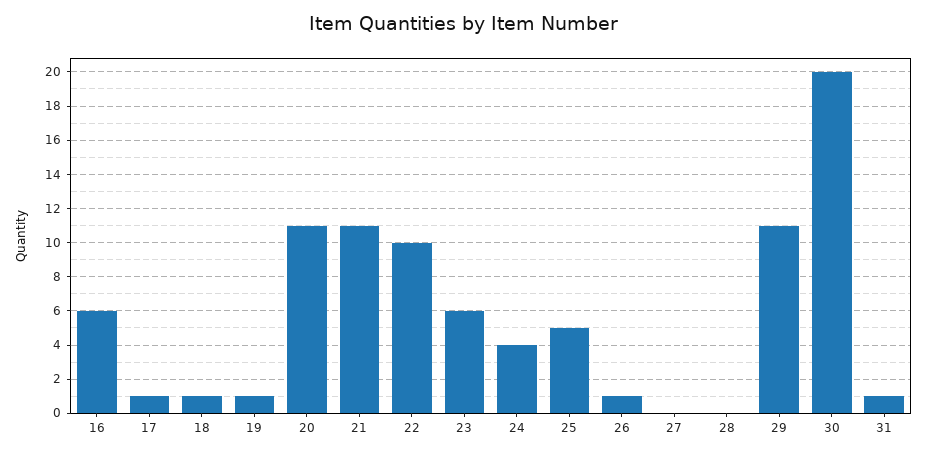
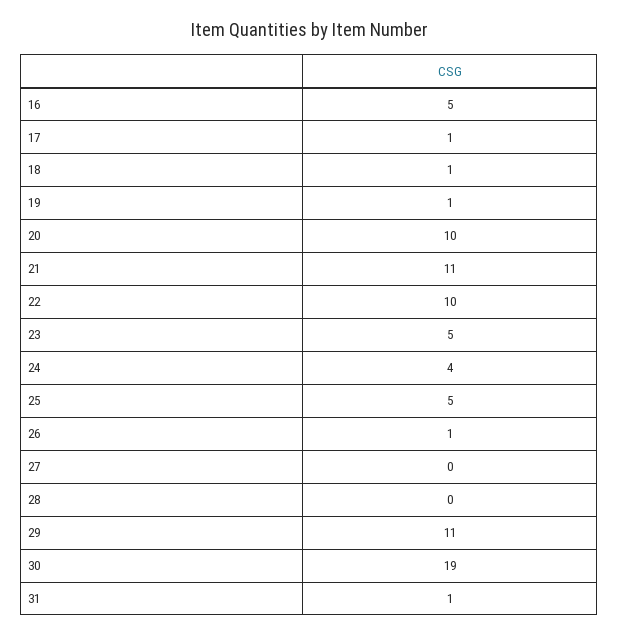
  {
-   "16": 6,
+   "16": 5,
    "17": 1,
    "18": 1,
    "19": 1,
-   "20": 11,
+   "20": 10,
    "21": 11,
    "22": 10,
-   "23": 6,
+   "23": 5,
    "24": 4,
    "25": 5,
    "26": 1,
    "27": 0,
    "28": 0,
    "29": 11,
-   "30": 20,
+   "30": 19,
    "31": 1
  }

